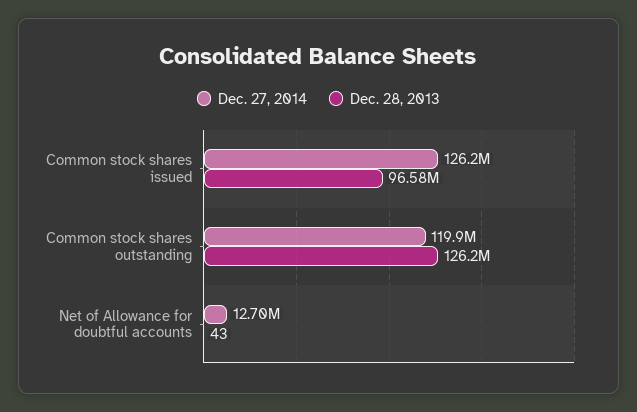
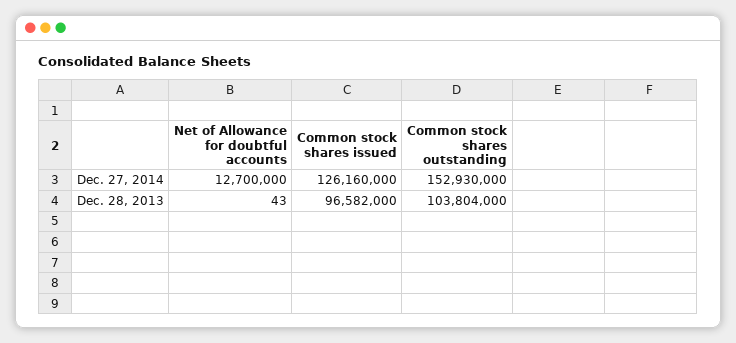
  {
    "Dec. 27, 2014": {
      "Common stock shares issued": 126160000,
-     "Common stock shares outstanding": 119900000,
+     "Common stock shares outstanding": 152930000,
      "Net of Allowance for doubtful accounts": 12700000
    },
    "Dec. 28, 2013": {
      "Common stock shares issued": 96582000,
-     "Common stock shares outstanding": 126200000,
+     "Common stock shares outstanding": 103804000,
      "Net of Allowance for doubtful accounts": 43
    }
  }

